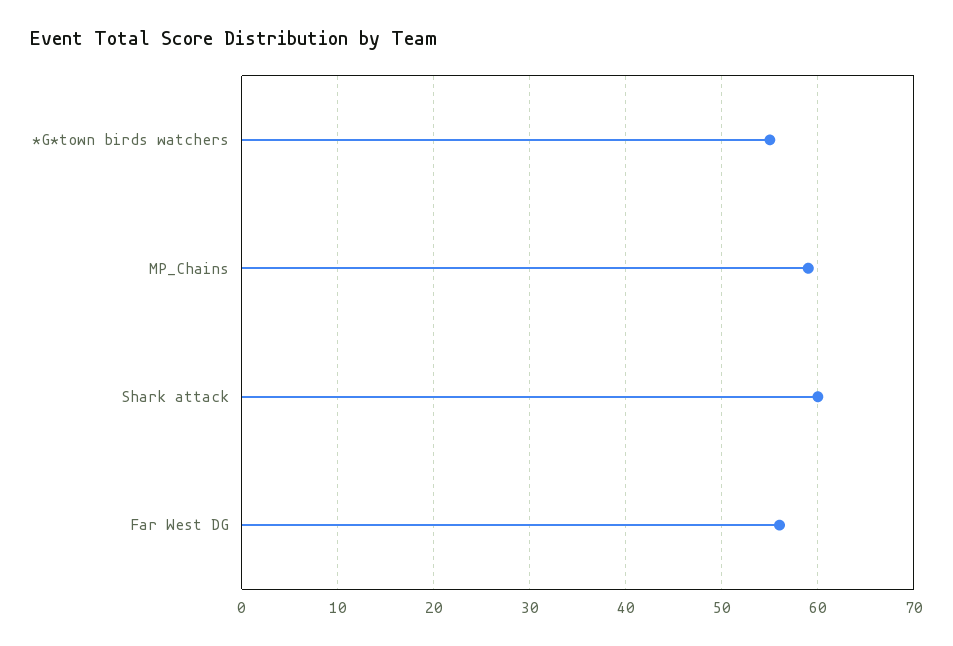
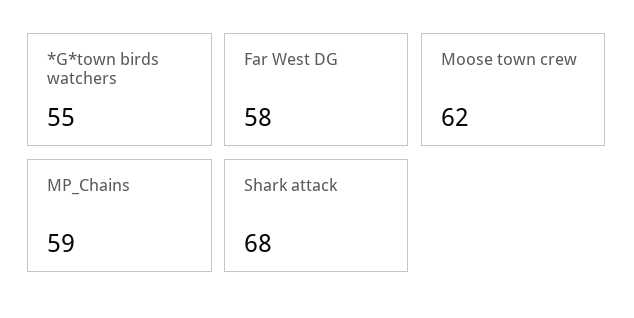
  {
    "*G*town birds watchers": 55,
    "MP_Chains": 59,
-   "Shark attack": 60,
+   "Shark attack": 68,
-   "Far West DG": 56
+   "Far West DG": 58,
+   "Moose town crew": 62
  }

